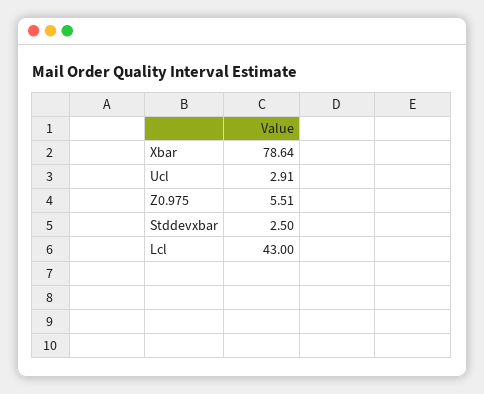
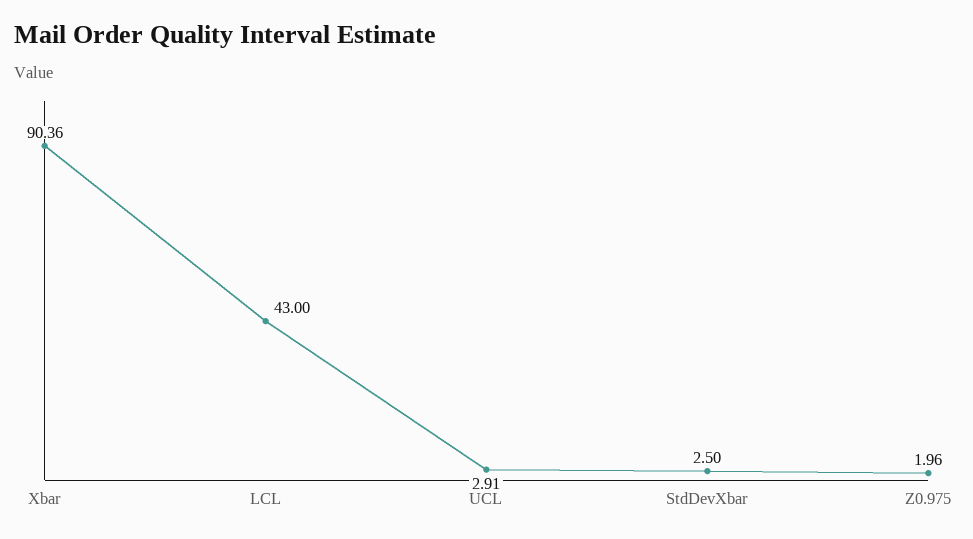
  {
-   "Xbar": 78.64,
+   "Xbar": 90.36,
    "Ucl": 2.91,
-   "Z0.975": 5.51,
+   "Z0.975": 1.96,
    "Stddevxbar": 2.5,
    "Lcl": 43
  }

